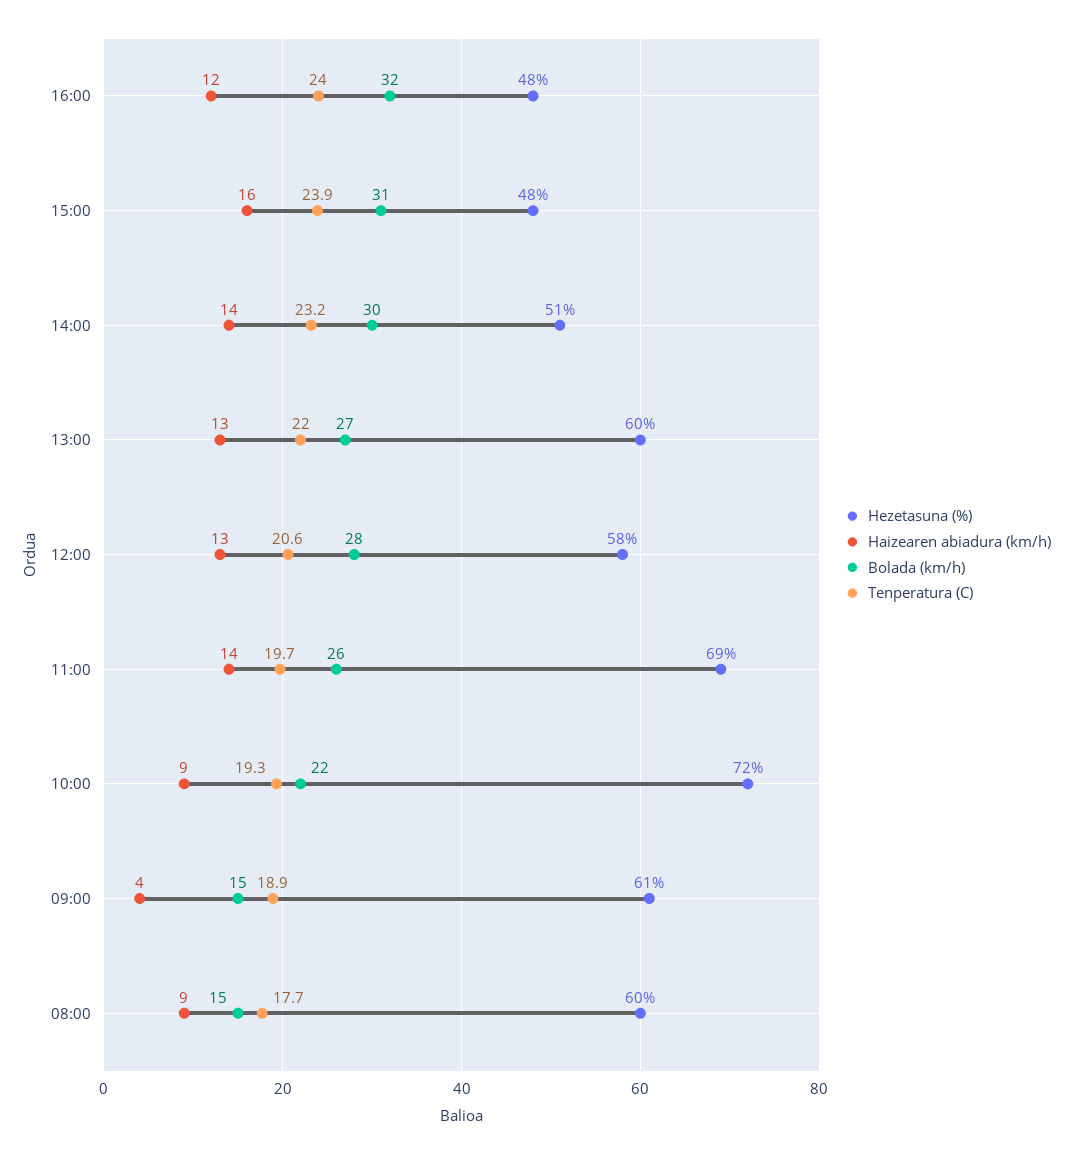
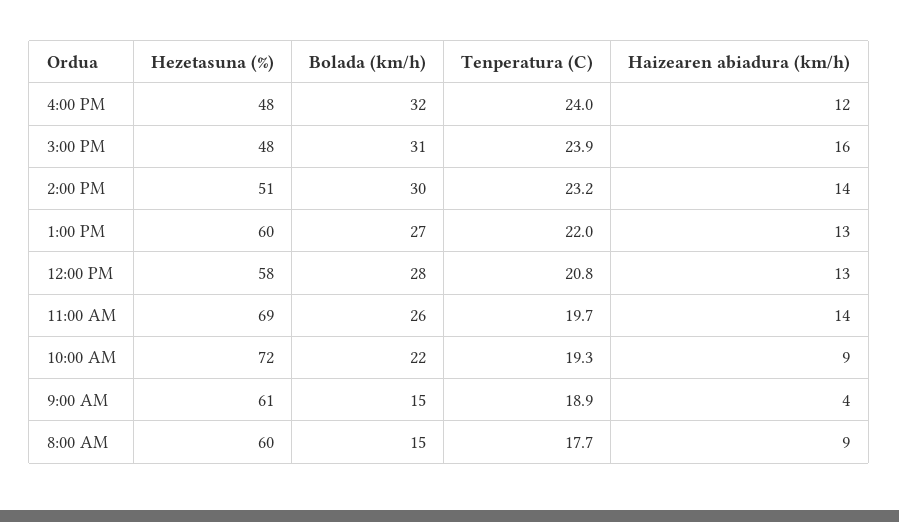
  {
    "Hezetasuna (%)": {
      "16:00": 48,
      "15:00": 48,
      "14:00": 51,
      "13:00": 60,
      "12:00": 58,
      "11:00": 69,
      "10:00": 72,
      "09:00": 61,
      "08:00": 60
    },
    "Haizearen abiadura (km/h)": {
      "16:00": 12,
      "15:00": 16,
      "14:00": 14,
      "13:00": 13,
      "12:00": 13,
      "11:00": 14,
      "10:00": 9,
      "09:00": 4,
      "08:00": 9
    },
    "Bolada (km/h)": {
      "16:00": 32,
      "15:00": 31,
      "14:00": 30,
      "13:00": 27,
      "12:00": 28,
      "11:00": 26,
      "10:00": 22,
      "09:00": 15,
      "08:00": 15
    },
    "Tenperatura (C)": {
      "16:00": 24,
      "15:00": 23.9,
      "14:00": 23.2,
      "13:00": 22,
-     "12:00": 20.6,
+     "12:00": 20.8,
      "11:00": 19.7,
      "10:00": 19.3,
      "09:00": 18.9,
      "08:00": 17.7
    }
  }

